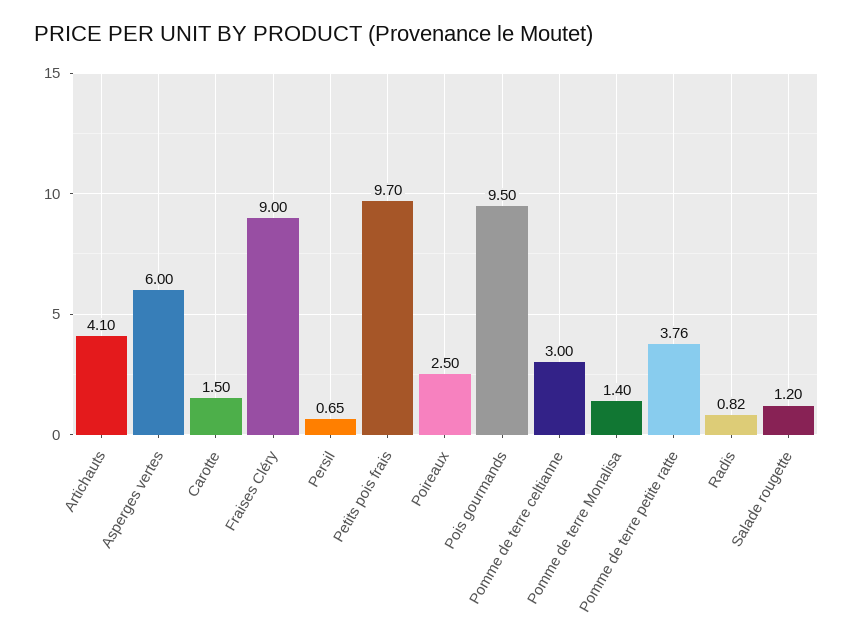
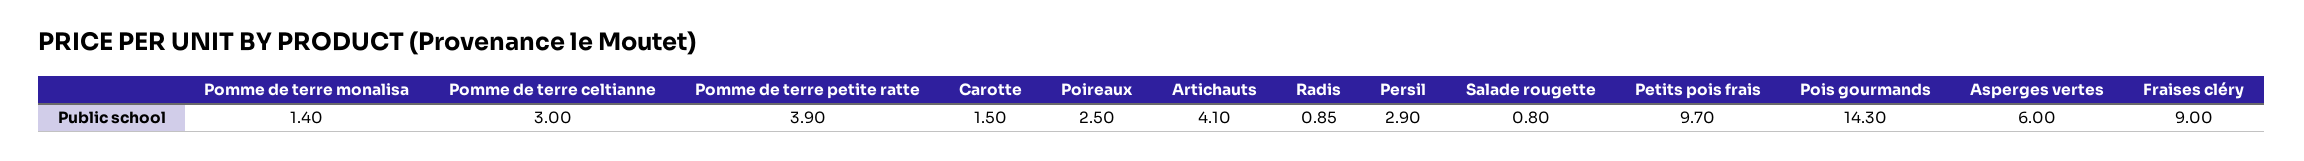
  {
    "Artichauts": 4.1,
    "Asperges vertes": 6,
    "Carotte": 1.5,
    "Fraises Cléry": 9,
-   "Persil": 0.65,
+   "Persil": 2.9,
    "Petits pois frais": 9.7,
    "Poireaux": 2.5,
-   "Pois gourmands": 9.5,
+   "Pois gourmands": 14.3,
    "Pomme de terre celtianne": 3,
    "Pomme de terre Monalisa": 1.4,
-   "Pomme de terre petite ratte": 3.76,
+   "Pomme de terre petite ratte": 3.9,
-   "Radis": 0.82,
+   "Radis": 0.85,
-   "Salade rougette": 1.2
+   "Salade rougette": 0.8
  }

